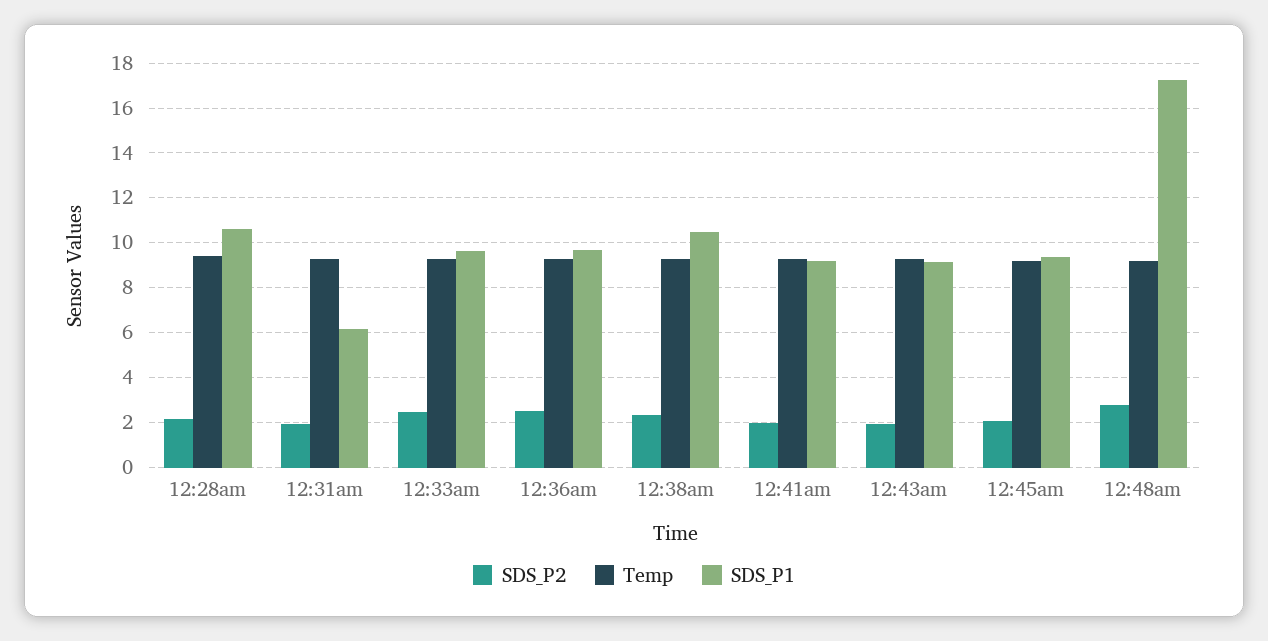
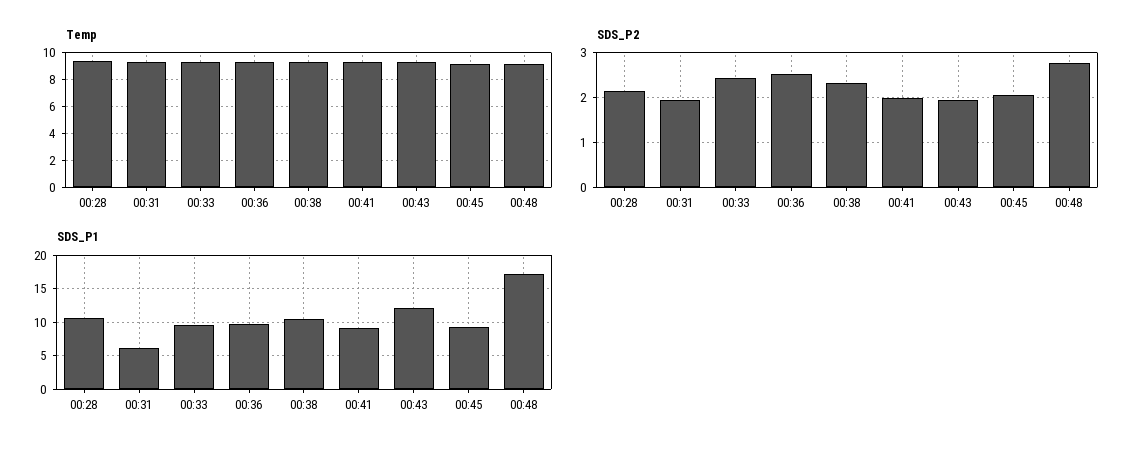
  {
    "SDS_P2": {
      "12:28am": 2.2,
      "12:31am": 2,
      "12:33am": 2.4,
      "12:36am": 2.6,
      "12:38am": 2.4,
      "12:41am": 2,
      "12:43am": 2,
      "12:45am": 2,
      "12:48am": 2.8
    },
    "Temp": {
      "12:28am": 9.5,
      "12:31am": 9.5,
      "12:33am": 9.5,
      "12:36am": 9.5,
      "12:38am": 9.5,
      "12:41am": 9.5,
      "12:43am": 9.5,
      "12:45am": 9,
      "12:48am": 9
    },
    "SDS_P1": {
      "12:28am": 10.5,
      "12:31am": 6,
      "12:33am": 9.5,
      "12:36am": 9.5,
      "12:38am": 10.5,
      "12:41am": 9,
-     "12:43am": 9,
+     "12:43am": 12,
      "12:45am": 9.5,
      "12:48am": 17
    }
  }

